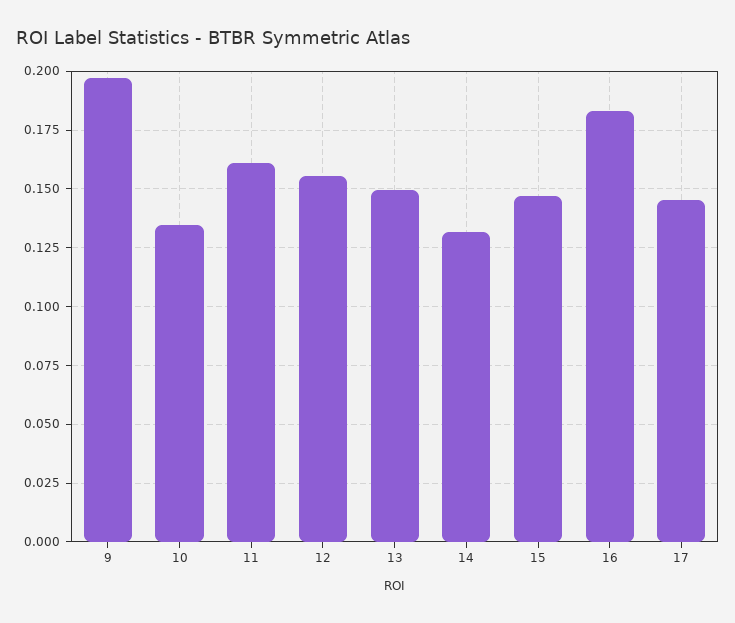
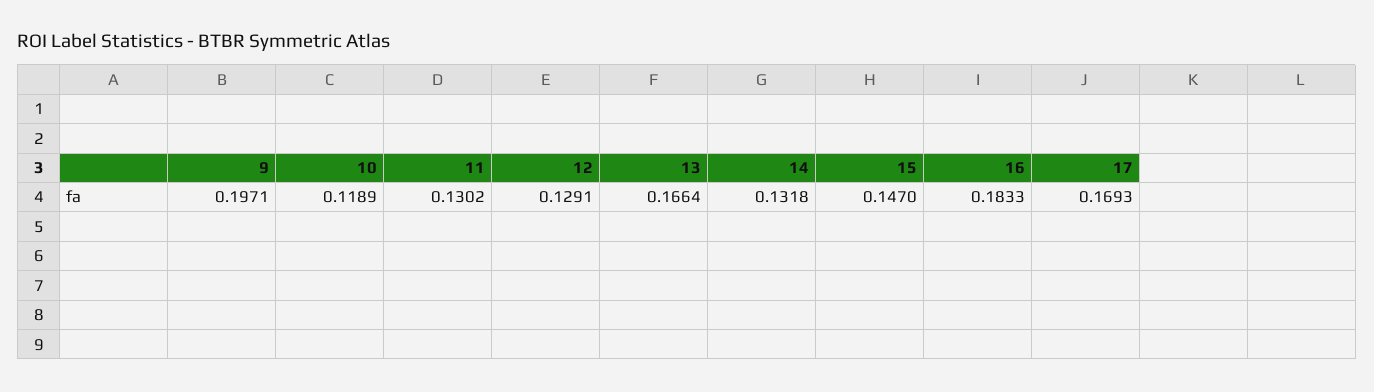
  {
    "9": 0.1971,
-   "10": 0.135,
+   "10": 0.1189,
-   "11": 0.16,
+   "11": 0.1302,
-   "12": 0.155,
+   "12": 0.1291,
-   "13": 0.15,
+   "13": 0.1664,
    "14": 0.1318,
    "15": 0.147,
    "16": 0.1833,
-   "17": 0.145
+   "17": 0.1693
  }

